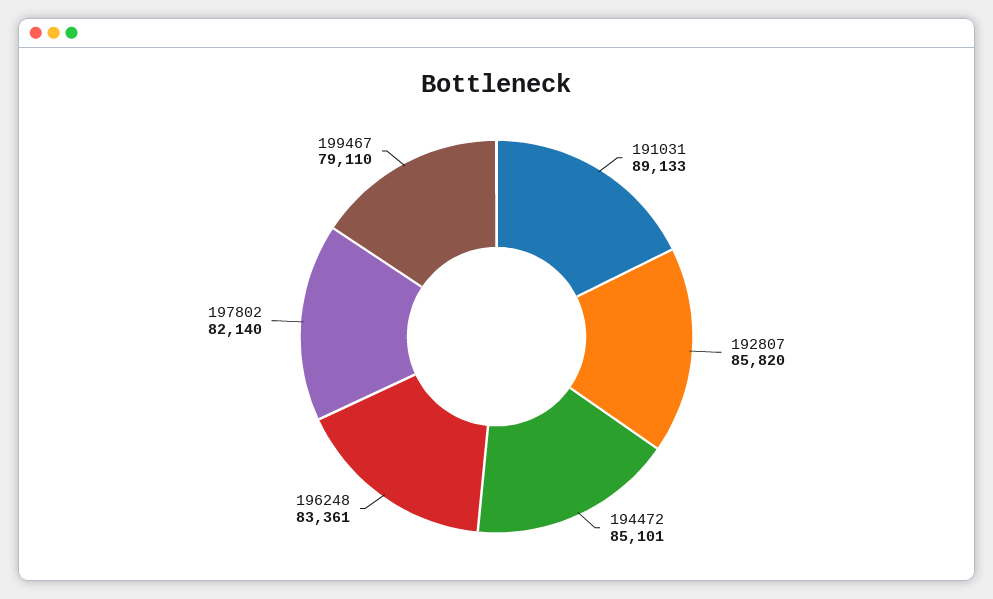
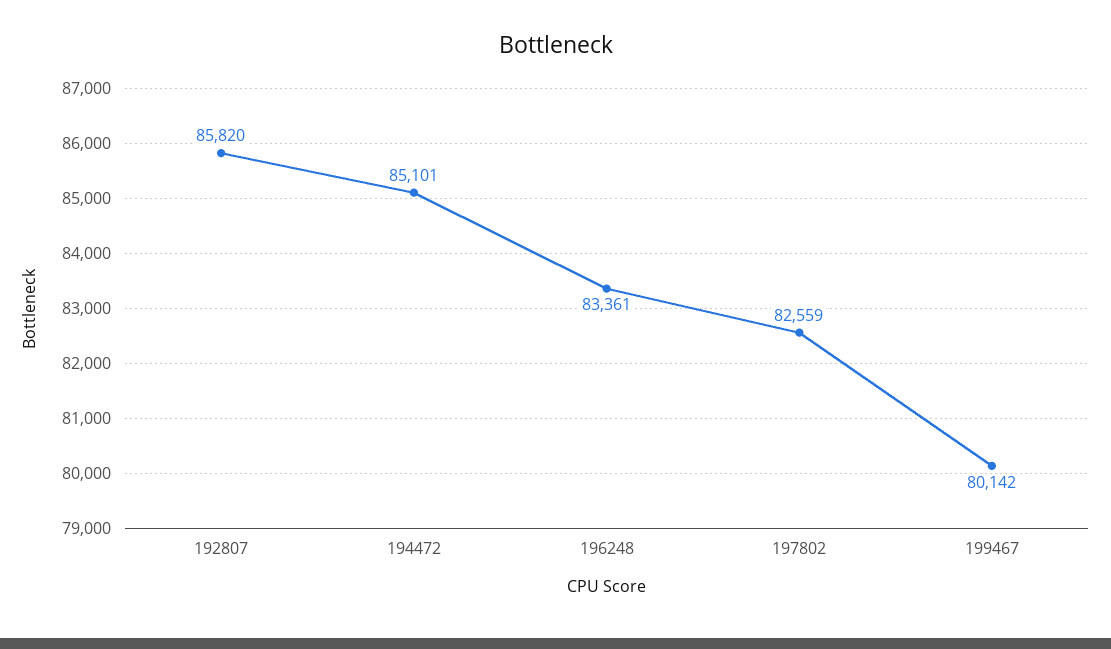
  {
-   "191031": 89133,
    "192807": 85820,
    "194472": 85101,
    "196248": 83361,
-   "197802": 82140,
+   "197802": 82559,
-   "199467": 79110
+   "199467": 80142
  }

